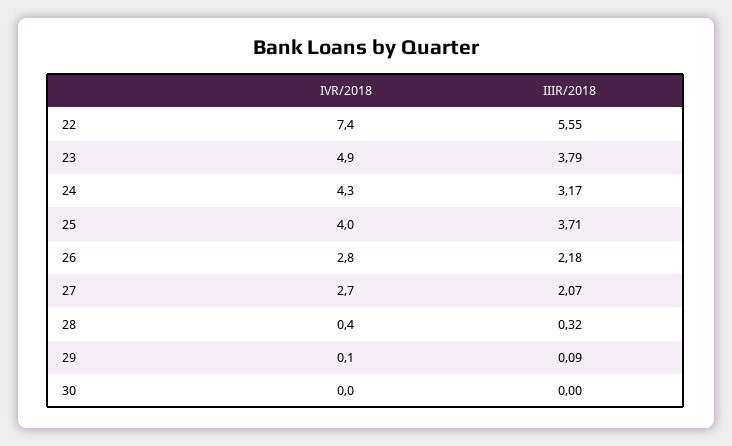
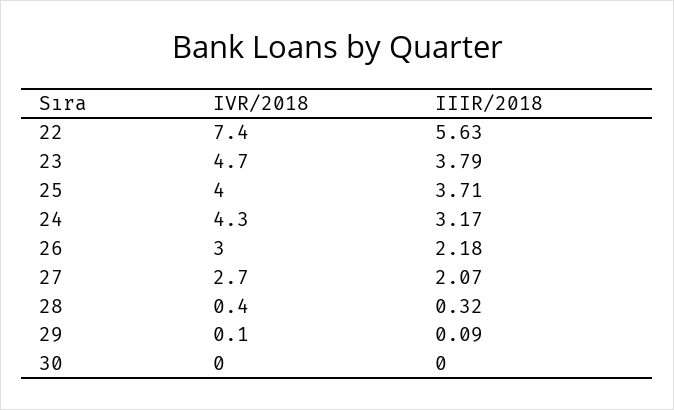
  {
    "IVR/2018": {
      "22": 7.4,
-     "23": 4.9,
+     "23": 4.7,
      "24": 4.3,
      "25": 4,
-     "26": 2.8,
+     "26": 3,
      "27": 2.7,
      "28": 0.4,
      "29": 0.1,
      "30": 0
    },
    "IIIR/2018": {
-     "22": 5.55,
+     "22": 5.63,
      "23": 3.79,
      "24": 3.17,
      "25": 3.71,
      "26": 2.18,
      "27": 2.07,
      "28": 0.32,
      "29": 0.09,
      "30": 0
    }
  }

